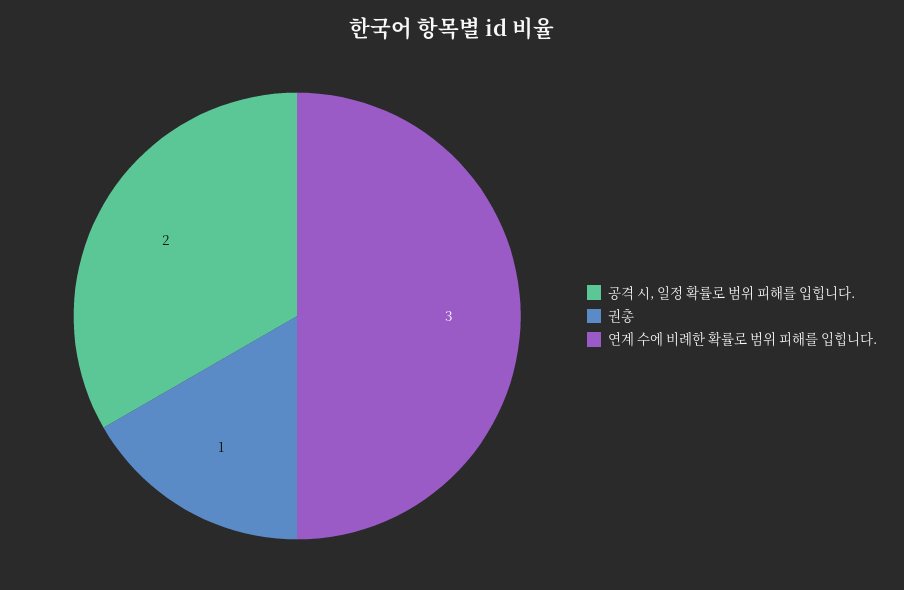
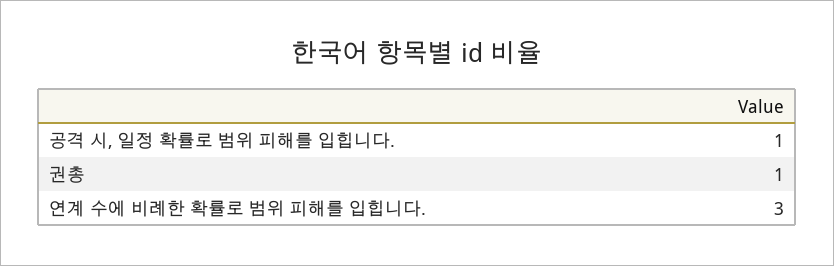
  {
-   "공격 시, 일정 확률로 범위 피해를 입힙니다.": 2,
+   "공격 시, 일정 확률로 범위 피해를 입힙니다.": 1,
    "권총": 1,
    "연계 수에 비례한 확률로 범위 피해를 입힙니다.": 3
  }

